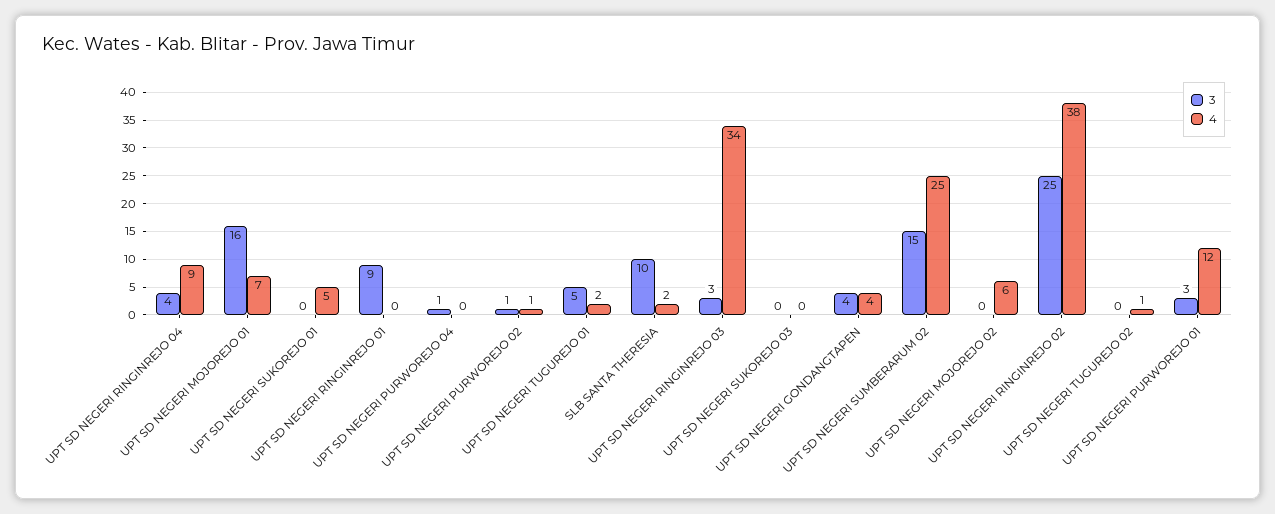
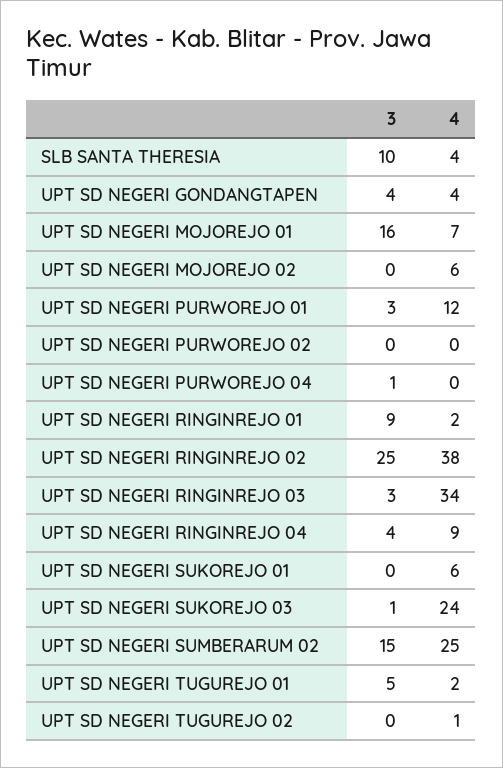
  {
    "3": {
      "UPT SD NEGERI RINGINREJO 04": 4,
      "UPT SD NEGERI MOJOREJO 01": 16,
      "UPT SD NEGERI SUKOREJO 01": 0,
      "UPT SD NEGERI RINGINREJO 01": 9,
      "UPT SD NEGERI PURWOREJO 04": 1,
-     "UPT SD NEGERI PURWOREJO 02": 1,
+     "UPT SD NEGERI PURWOREJO 02": 0,
      "UPT SD NEGERI TUGUREJO 01": 5,
      "SLB SANTA THERESIA": 10,
      "UPT SD NEGERI RINGINREJO 03": 3,
-     "UPT SD NEGERI SUKOREJO 03": 0,
+     "UPT SD NEGERI SUKOREJO 03": 1,
      "UPT SD NEGERI GONDANGTAPEN": 4,
      "UPT SD NEGERI SUMBERARUM 02": 15,
      "UPT SD NEGERI MOJOREJO 02": 0,
      "UPT SD NEGERI RINGINREJO 02": 25,
      "UPT SD NEGERI TUGUREJO 02": 0,
      "UPT SD NEGERI PURWOREJO 01": 3
    },
    "4": {
      "UPT SD NEGERI RINGINREJO 04": 9,
      "UPT SD NEGERI MOJOREJO 01": 7,
-     "UPT SD NEGERI SUKOREJO 01": 5,
+     "UPT SD NEGERI SUKOREJO 01": 6,
-     "UPT SD NEGERI RINGINREJO 01": 0,
+     "UPT SD NEGERI RINGINREJO 01": 2,
      "UPT SD NEGERI PURWOREJO 04": 0,
-     "UPT SD NEGERI PURWOREJO 02": 1,
+     "UPT SD NEGERI PURWOREJO 02": 0,
      "UPT SD NEGERI TUGUREJO 01": 2,
-     "SLB SANTA THERESIA": 2,
+     "SLB SANTA THERESIA": 4,
      "UPT SD NEGERI RINGINREJO 03": 34,
-     "UPT SD NEGERI SUKOREJO 03": 0,
+     "UPT SD NEGERI SUKOREJO 03": 24,
      "UPT SD NEGERI GONDANGTAPEN": 4,
      "UPT SD NEGERI SUMBERARUM 02": 25,
      "UPT SD NEGERI MOJOREJO 02": 6,
      "UPT SD NEGERI RINGINREJO 02": 38,
      "UPT SD NEGERI TUGUREJO 02": 1,
      "UPT SD NEGERI PURWOREJO 01": 12
    }
  }

